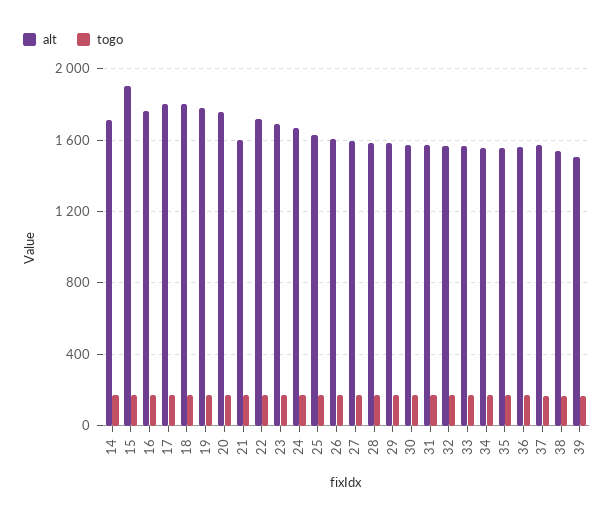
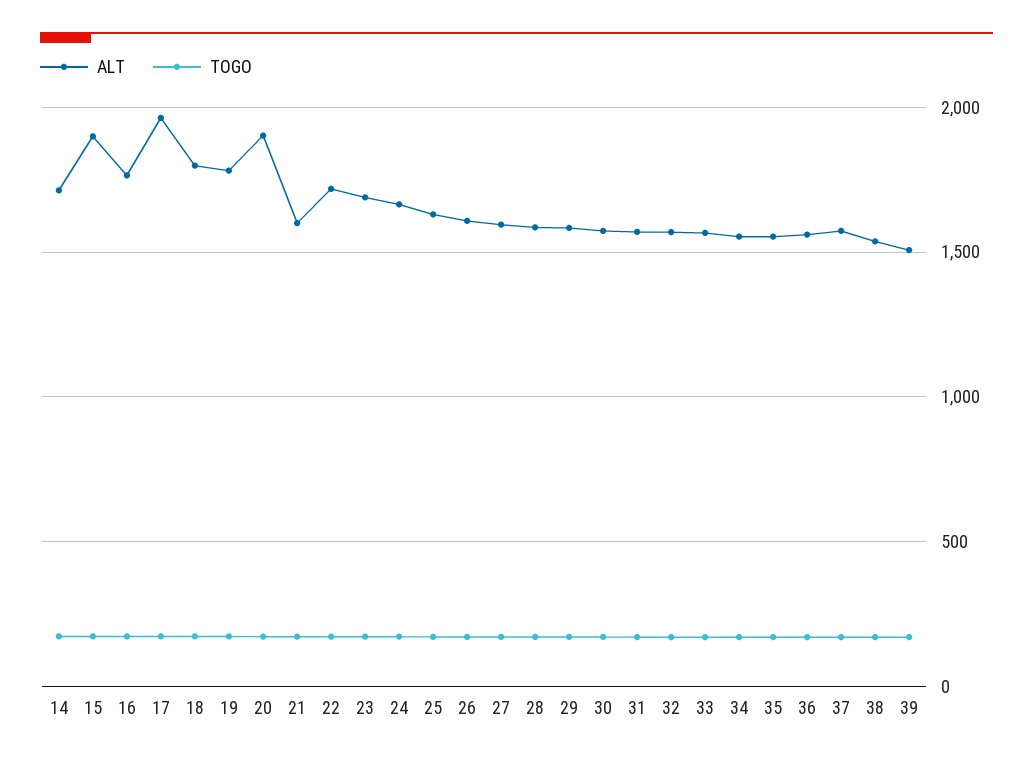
  {
    "alt": {
      "14": 1700,
      "15": 1900,
      "16": 1750,
-     "17": 1800,
+     "17": 1950,
      "18": 1800,
      "19": 1800,
-     "20": 1750,
+     "20": 1900,
      "21": 1600,
      "22": 1700,
      "23": 1700,
      "24": 1650,
      "25": 1650,
      "26": 1600,
      "27": 1600,
      "28": 1600,
      "29": 1600,
      "30": 1550,
      "31": 1550,
      "32": 1550,
      "33": 1550,
      "34": 1550,
      "35": 1550,
      "36": 1550,
      "37": 1550,
      "38": 1550,
      "39": 1500
    },
    "togo": {
      "14": 150,
      "15": 150,
      "16": 150,
      "17": 150,
      "18": 150,
      "19": 150,
      "20": 150,
      "21": 150,
      "22": 150,
      "23": 150,
      "24": 150,
      "25": 150,
      "26": 150,
      "27": 150,
      "28": 150,
      "29": 150,
      "30": 150,
      "31": 150,
      "32": 150,
      "33": 150,
      "34": 150,
      "35": 150,
      "36": 150,
      "37": 150,
      "38": 150,
      "39": 150
    }
  }

